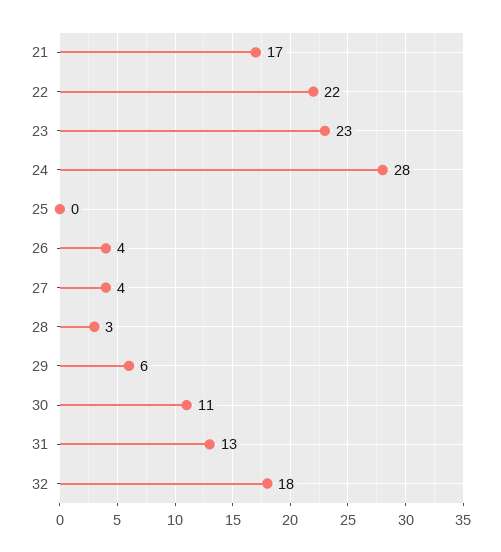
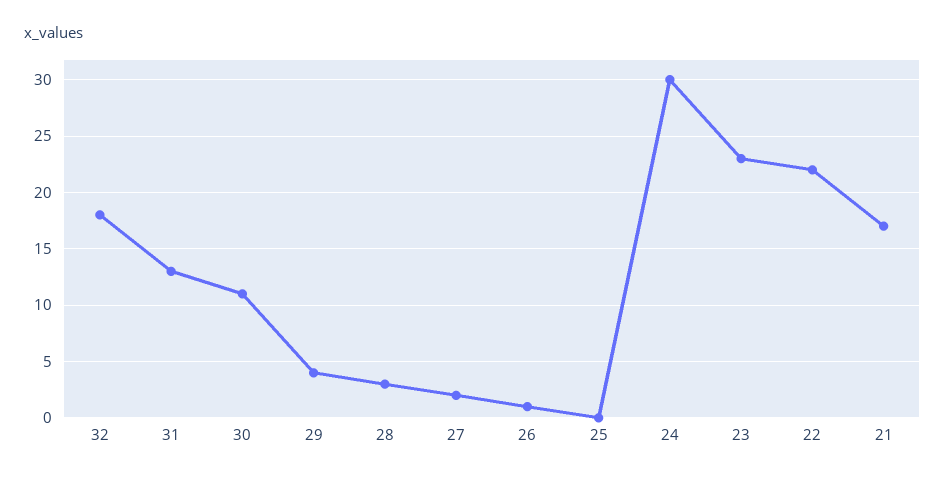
  {
    "21": 17,
    "22": 22,
    "23": 23,
-   "24": 28,
+   "24": 30,
    "25": 0,
-   "26": 4,
+   "26": 1,
-   "27": 4,
+   "27": 2,
    "28": 3,
-   "29": 6,
+   "29": 4,
    "30": 11,
    "31": 13,
    "32": 18
  }

